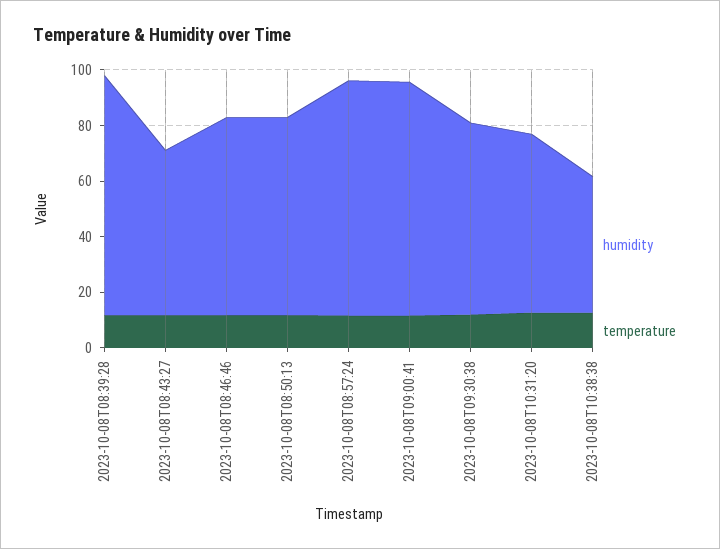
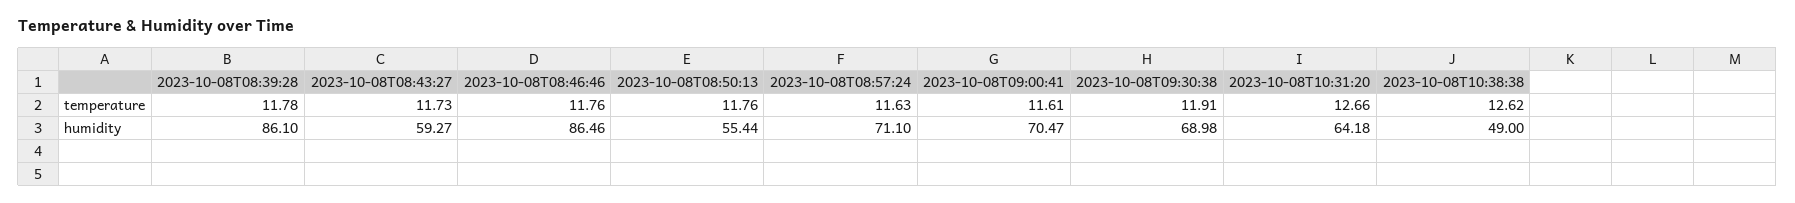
  {
    "humidity": {
      "2023-10-08T08:39:28": 86.1,
      "2023-10-08T08:43:27": 59.27,
-     "2023-10-08T08:46:46": 70,
+     "2023-10-08T08:46:46": 86.46,
-     "2023-10-08T08:50:13": 70,
+     "2023-10-08T08:50:13": 55.44,
-     "2023-10-08T08:57:24": 85,
+     "2023-10-08T08:57:24": 71.1,
-     "2023-10-08T09:00:41": 85,
+     "2023-10-08T09:00:41": 70.47,
      "2023-10-08T09:30:38": 68.98,
      "2023-10-08T10:31:20": 64.18,
      "2023-10-08T10:38:38": 49
    },
    "temperature": {
      "2023-10-08T08:39:28": 11.78,
      "2023-10-08T08:43:27": 11.73,
      "2023-10-08T08:46:46": 11.76,
      "2023-10-08T08:50:13": 11.76,
      "2023-10-08T08:57:24": 11.63,
      "2023-10-08T09:00:41": 11.61,
      "2023-10-08T09:30:38": 11.91,
      "2023-10-08T10:31:20": 12.66,
      "2023-10-08T10:38:38": 12.62
    }
  }

